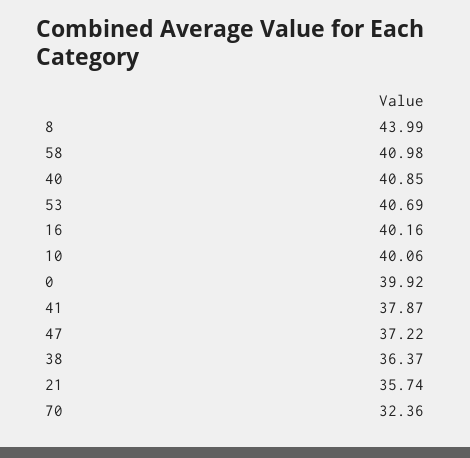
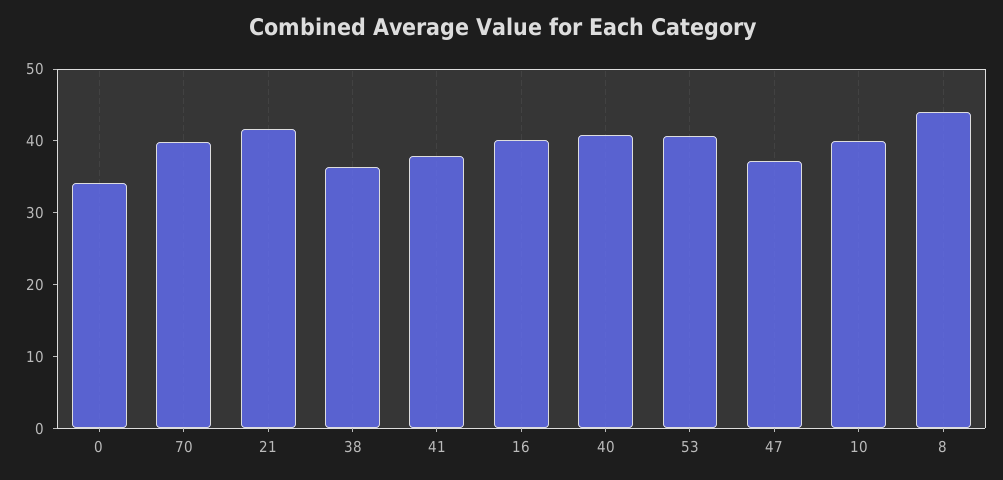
  {
    "8": 43.99,
-   "58": 40.98,
    "40": 40.85,
    "53": 40.69,
    "16": 40.16,
    "10": 40.06,
-   "0": 39.92,
+   "0": 34,
    "41": 37.87,
    "47": 37.22,
    "38": 36.37,
-   "21": 35.74,
+   "21": 42,
-   "70": 32.36
+   "70": 40
  }

